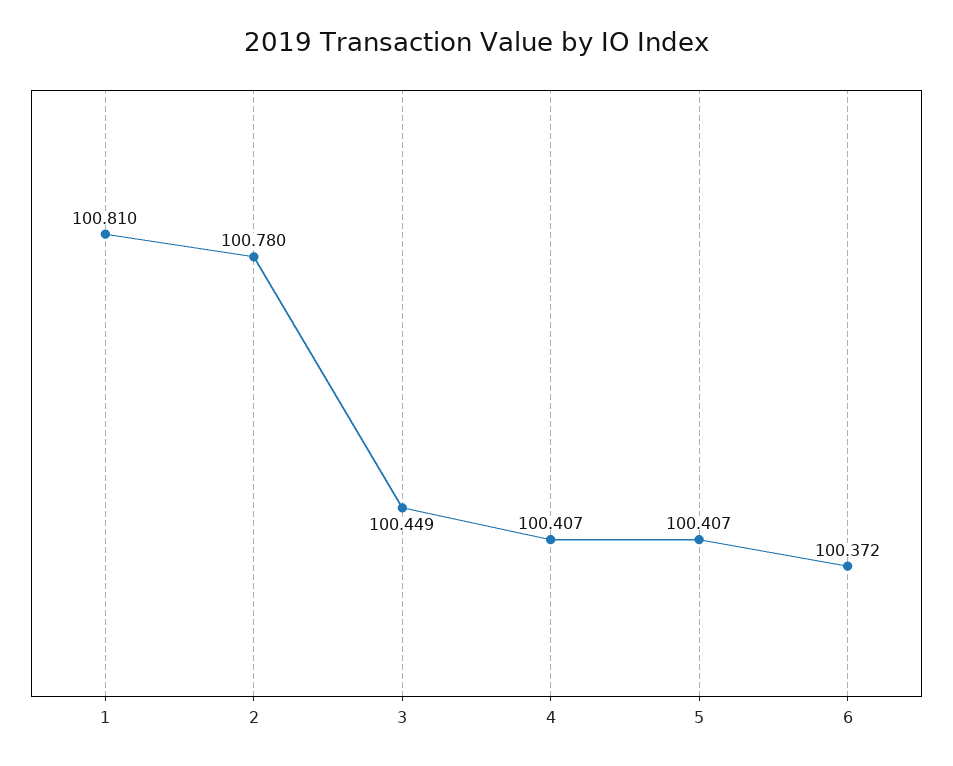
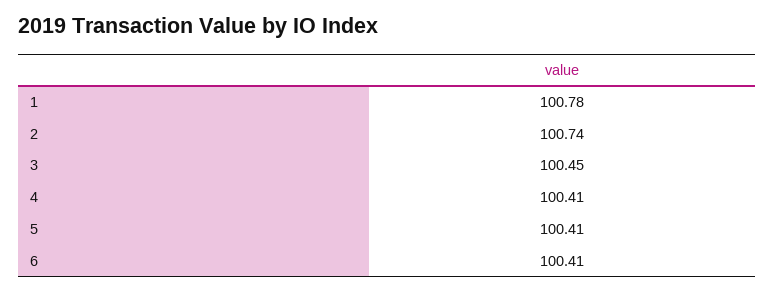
  {
-   "1": 100.81,
+   "1": 100.78,
-   "2": 100.78,
+   "2": 100.74,
    "3": 100.449,
    "4": 100.407,
    "5": 100.407,
-   "6": 100.372
+   "6": 100.41
  }

